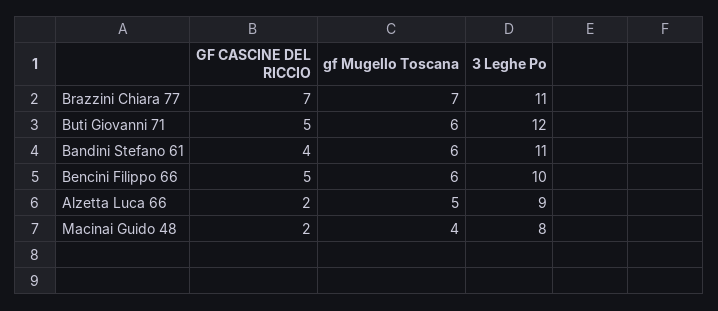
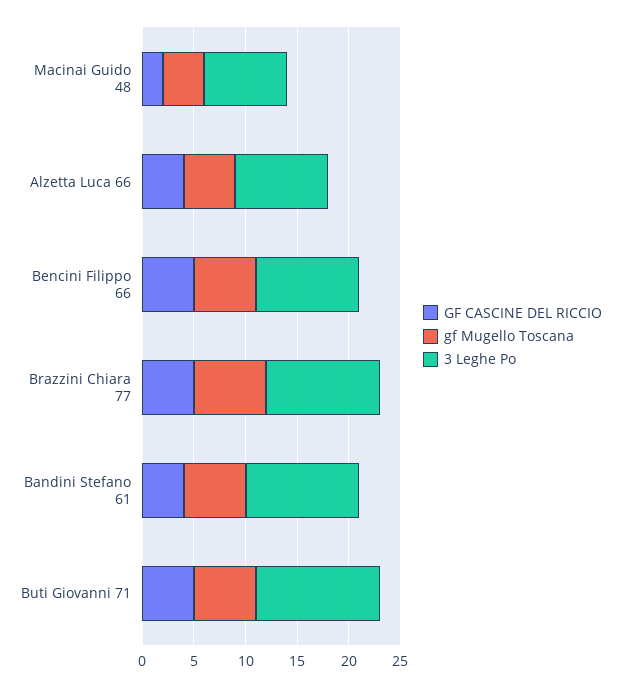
  {
    "GF CASCINE DEL RICCIO": {
-     "Brazzini Chiara 77": 7,
+     "Brazzini Chiara 77": 5,
      "Buti Giovanni 71": 5,
      "Bandini Stefano 61": 4,
      "Bencini Filippo 66": 5,
-     "Alzetta Luca 66": 2,
+     "Alzetta Luca 66": 4,
      "Macinai Guido 48": 2
    },
    "gf Mugello Toscana": {
      "Brazzini Chiara 77": 7,
      "Buti Giovanni 71": 6,
      "Bandini Stefano 61": 6,
      "Bencini Filippo 66": 6,
      "Alzetta Luca 66": 5,
      "Macinai Guido 48": 4
    },
    "3 Leghe Po": {
      "Brazzini Chiara 77": 11,
      "Buti Giovanni 71": 12,
      "Bandini Stefano 61": 11,
      "Bencini Filippo 66": 10,
      "Alzetta Luca 66": 9,
      "Macinai Guido 48": 8
    }
  }

